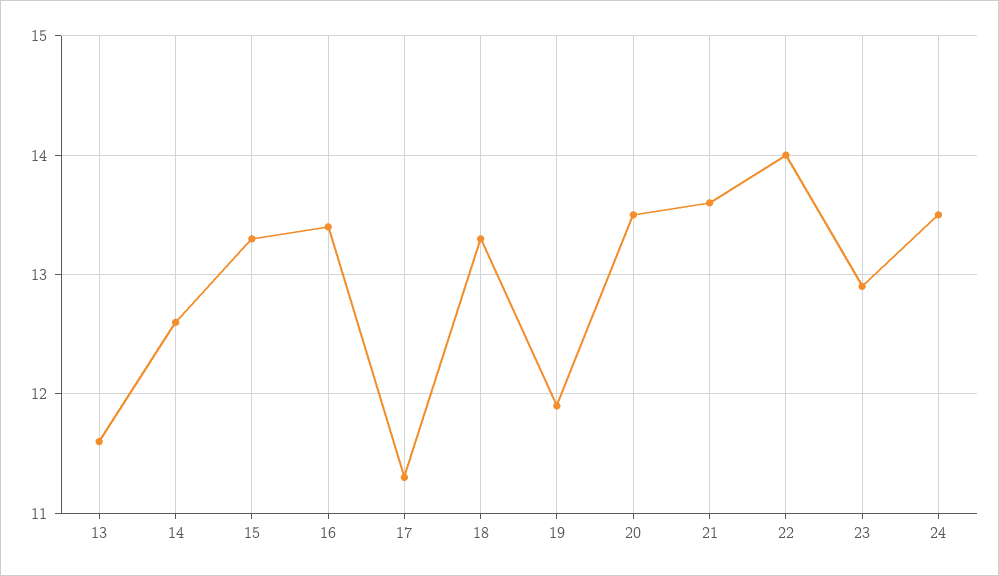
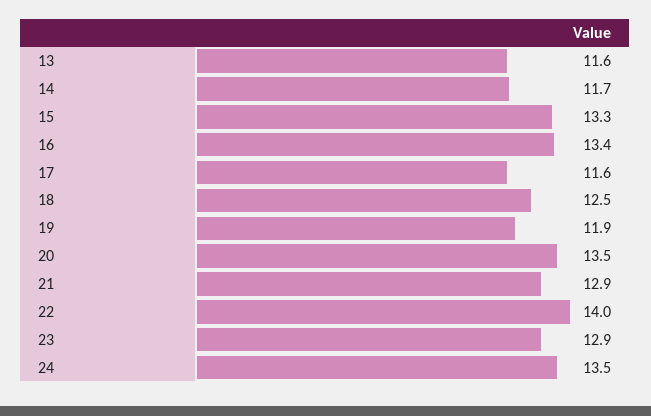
  {
    "13": 11.6,
-   "14": 12.6,
+   "14": 11.7,
    "15": 13.3,
    "16": 13.4,
-   "17": 11.3,
+   "17": 11.6,
-   "18": 13.3,
+   "18": 12.5,
    "19": 11.9,
    "20": 13.5,
-   "21": 13.6,
+   "21": 12.9,
    "22": 14,
    "23": 12.9,
    "24": 13.5
  }

